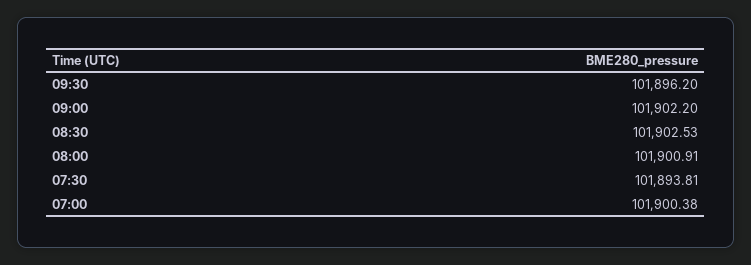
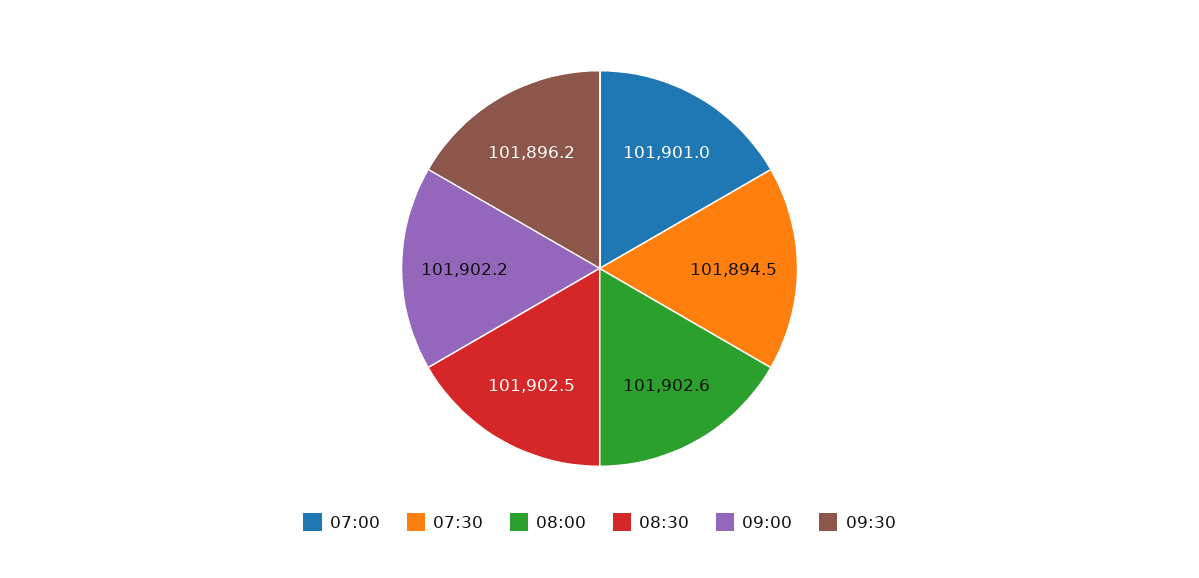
  {
    "09:30": 101896.2,
    "09:00": 101902.2,
    "08:30": 101902.53,
-   "08:00": 101900.91,
+   "08:00": 101902.6,
-   "07:30": 101893.81,
+   "07:30": 101894.5,
-   "07:00": 101900.38
+   "07:00": 101901
  }

